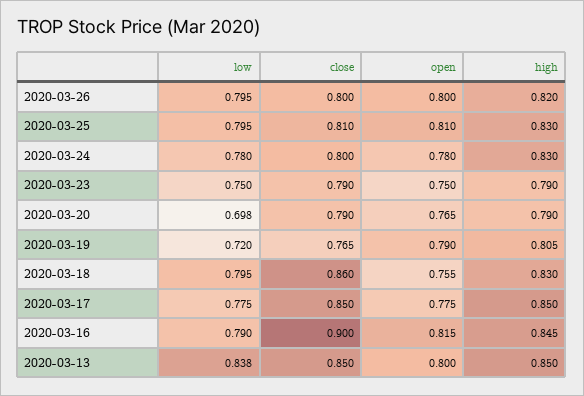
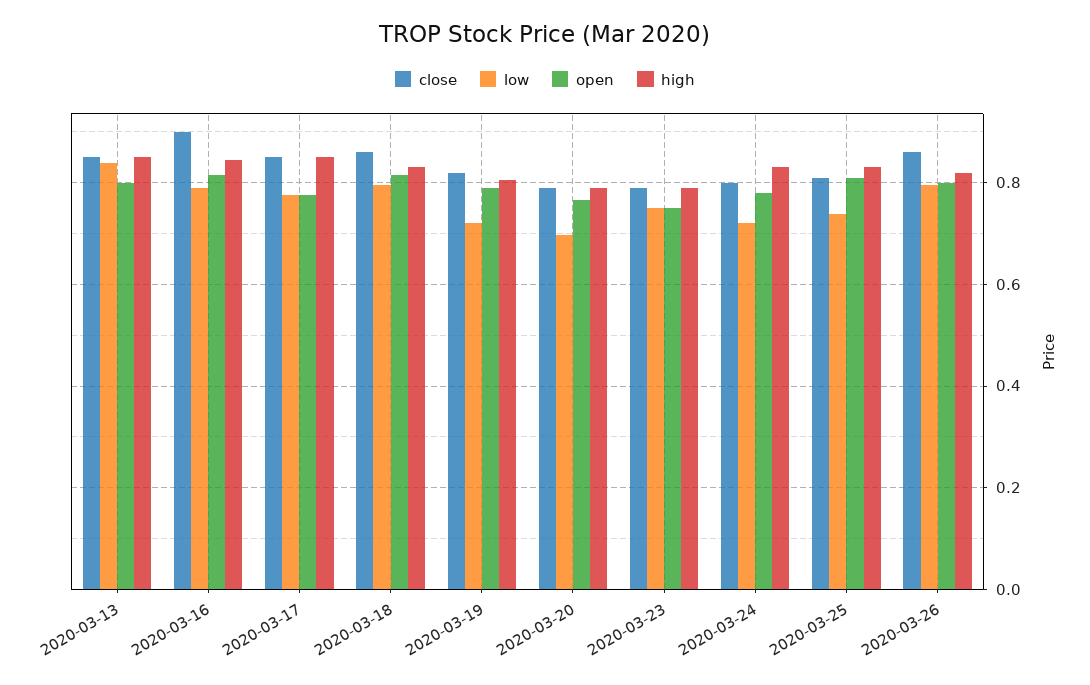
  {
    "low": {
      "2020-03-26": 0.795,
-     "2020-03-25": 0.795,
+     "2020-03-25": 0.74,
-     "2020-03-24": 0.78,
+     "2020-03-24": 0.72,
      "2020-03-23": 0.75,
      "2020-03-20": 0.698,
      "2020-03-19": 0.72,
      "2020-03-18": 0.795,
      "2020-03-17": 0.775,
      "2020-03-16": 0.79,
      "2020-03-13": 0.838
    },
    "close": {
-     "2020-03-26": 0.8,
+     "2020-03-26": 0.86,
      "2020-03-25": 0.81,
      "2020-03-24": 0.8,
      "2020-03-23": 0.79,
      "2020-03-20": 0.79,
-     "2020-03-19": 0.765,
+     "2020-03-19": 0.82,
      "2020-03-18": 0.86,
      "2020-03-17": 0.85,
      "2020-03-16": 0.9,
      "2020-03-13": 0.85
    },
    "open": {
      "2020-03-26": 0.8,
      "2020-03-25": 0.81,
      "2020-03-24": 0.78,
      "2020-03-23": 0.75,
      "2020-03-20": 0.765,
      "2020-03-19": 0.79,
-     "2020-03-18": 0.755,
+     "2020-03-18": 0.82,
      "2020-03-17": 0.775,
      "2020-03-16": 0.815,
      "2020-03-13": 0.8
    },
    "high": {
      "2020-03-26": 0.82,
      "2020-03-25": 0.83,
      "2020-03-24": 0.83,
      "2020-03-23": 0.79,
      "2020-03-20": 0.79,
      "2020-03-19": 0.805,
      "2020-03-18": 0.83,
      "2020-03-17": 0.85,
      "2020-03-16": 0.845,
      "2020-03-13": 0.85
    }
  }

